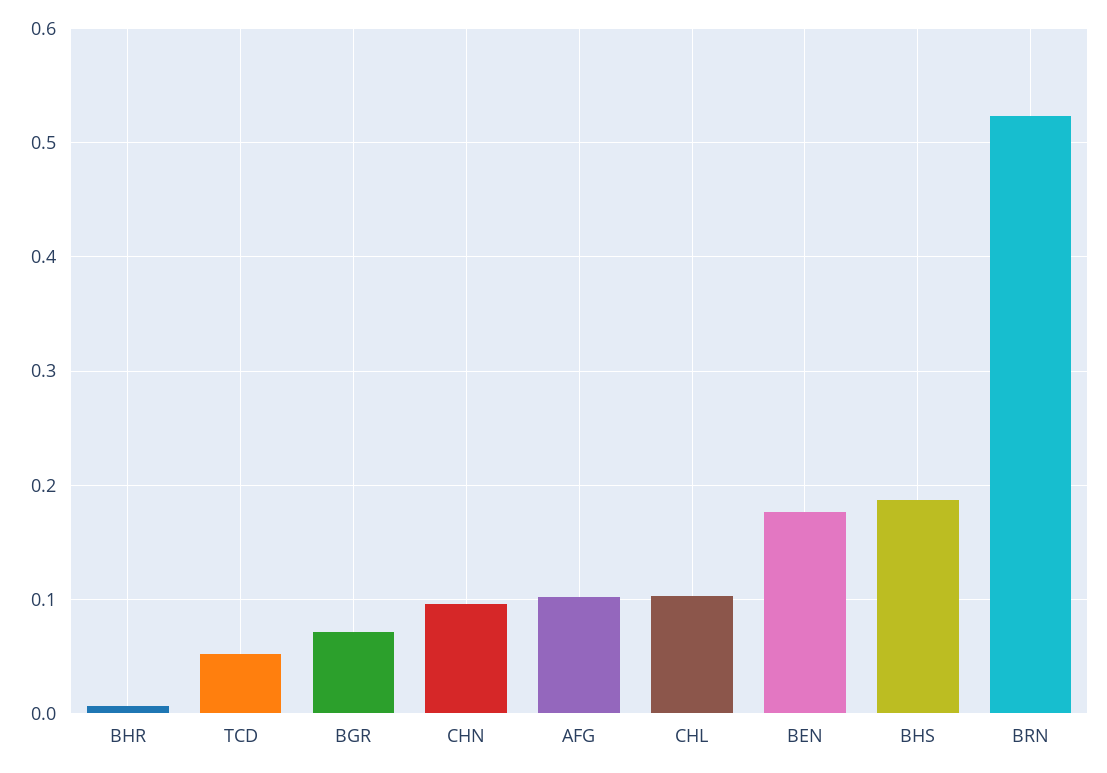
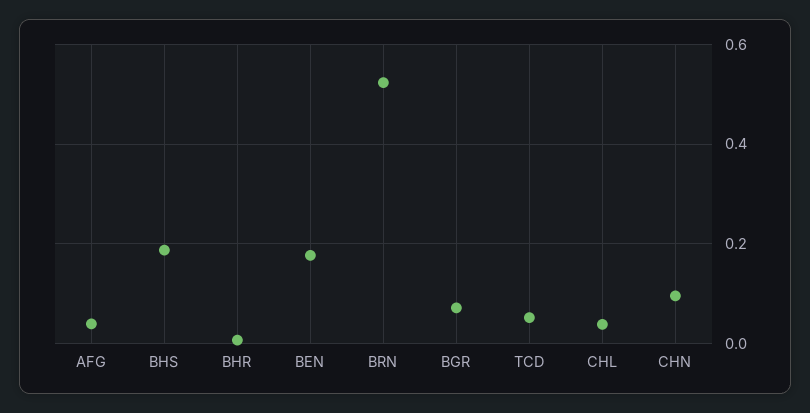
  {
    "BHR": 0.01,
    "TCD": 0.05,
    "BGR": 0.07,
    "CHN": 0.1,
-   "AFG": 0.1,
+   "AFG": 0.04,
-   "CHL": 0.1,
+   "CHL": 0.04,
    "BEN": 0.18,
    "BHS": 0.19,
    "BRN": 0.52
  }

